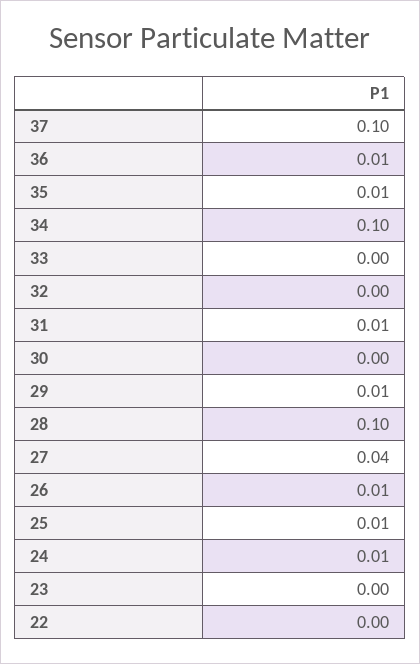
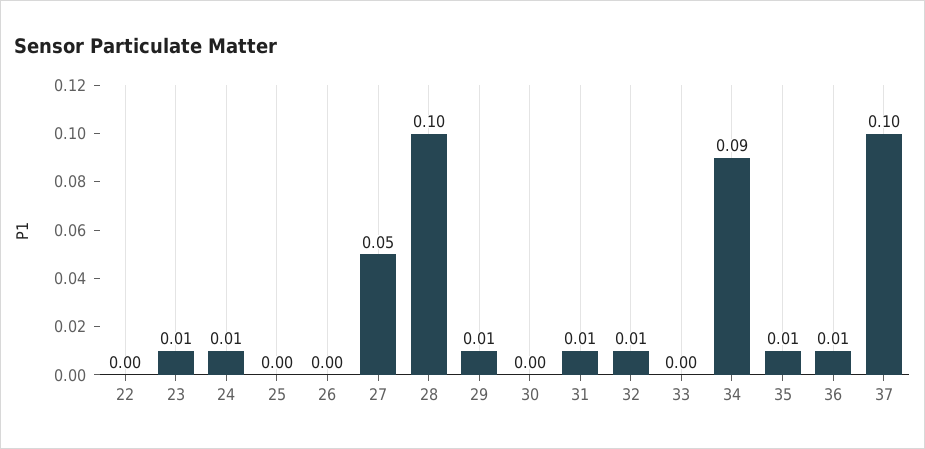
  {
    "37": 0.1,
    "36": 0.01,
    "35": 0.01,
-   "34": 0.1,
+   "34": 0.09,
    "33": 0,
-   "32": 0,
+   "32": 0.01,
    "31": 0.01,
    "30": 0,
    "29": 0.01,
    "28": 0.1,
-   "27": 0.04,
+   "27": 0.05,
-   "26": 0.01,
+   "26": 0,
-   "25": 0.01,
+   "25": 0,
    "24": 0.01,
-   "23": 0,
+   "23": 0.01,
    "22": 0
  }

